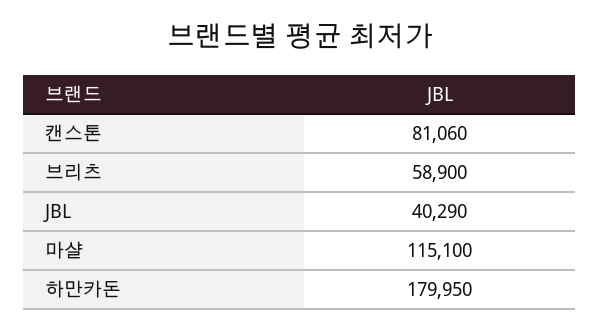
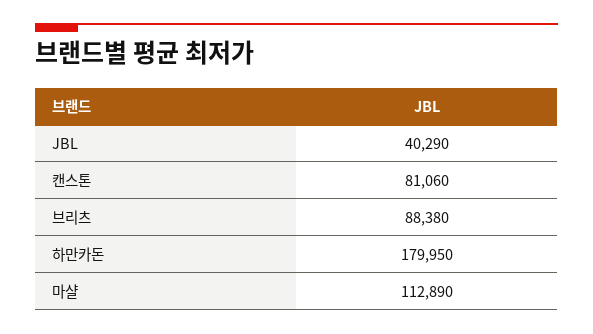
  {
    "캔스톤": 81060,
-   "브리츠": 58900,
+   "브리츠": 88380,
    "JBL": 40290,
-   "마샬": 115100,
+   "마샬": 112890,
    "하만카돈": 179950
  }

